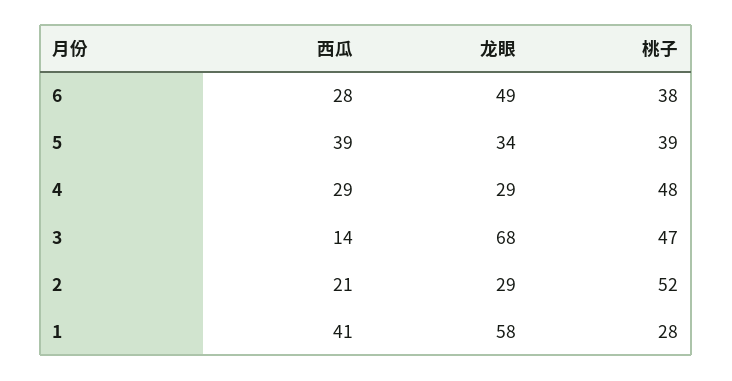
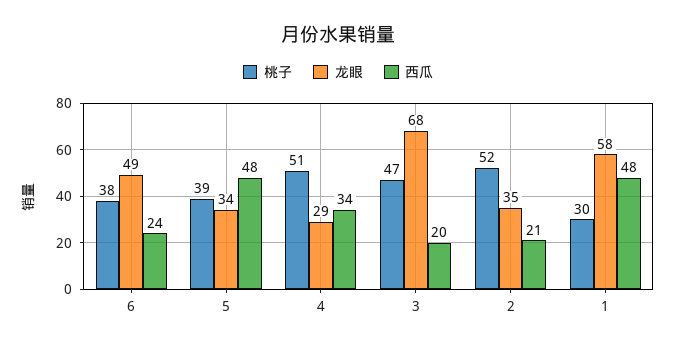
  {
    "西瓜": {
-     "6": 28,
+     "6": 24,
-     "5": 39,
+     "5": 48,
-     "4": 29,
+     "4": 34,
-     "3": 14,
+     "3": 20,
      "2": 21,
-     "1": 41
+     "1": 48
    },
    "龙眼": {
      "6": 49,
      "5": 34,
      "4": 29,
      "3": 68,
-     "2": 29,
+     "2": 35,
      "1": 58
    },
    "桃子": {
      "6": 38,
      "5": 39,
-     "4": 48,
+     "4": 51,
      "3": 47,
      "2": 52,
-     "1": 28
+     "1": 30
    }
  }

